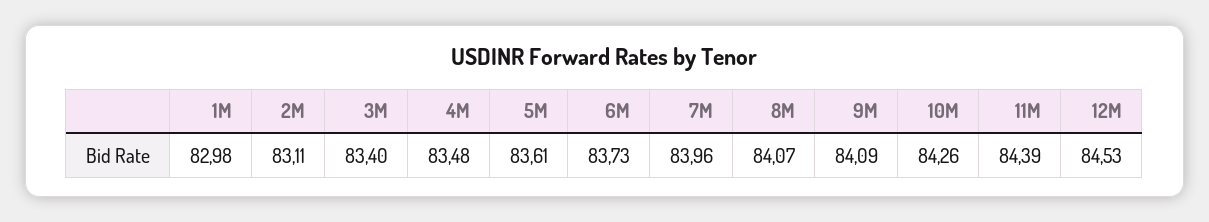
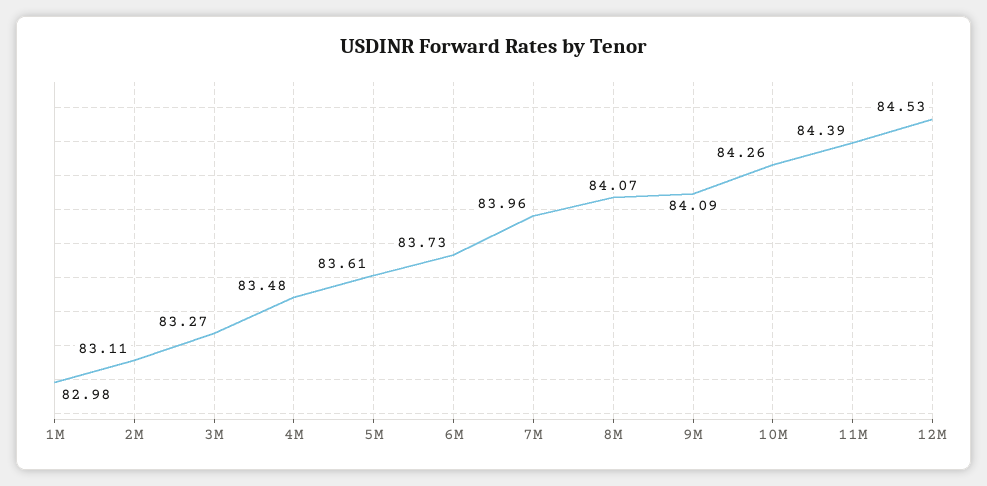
  {
    "1M": 82.98,
    "2M": 83.11,
-   "3M": 83.4,
+   "3M": 83.27,
    "4M": 83.48,
    "5M": 83.61,
    "6M": 83.73,
    "7M": 83.96,
    "8M": 84.07,
    "9M": 84.09,
    "10M": 84.26,
    "11M": 84.39,
    "12M": 84.53
  }

